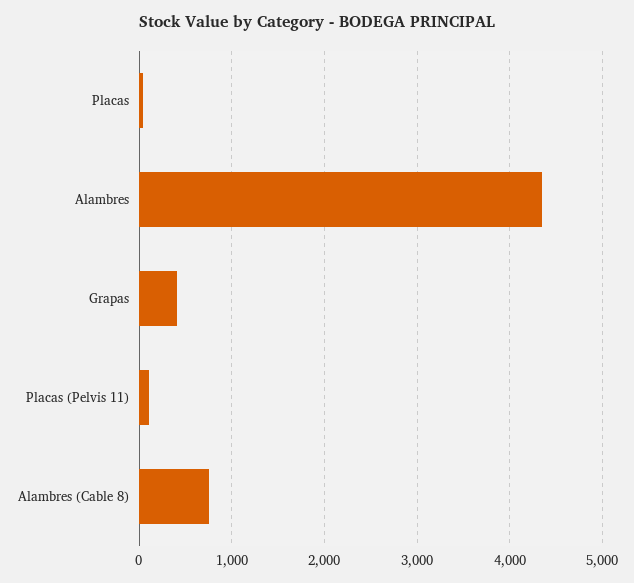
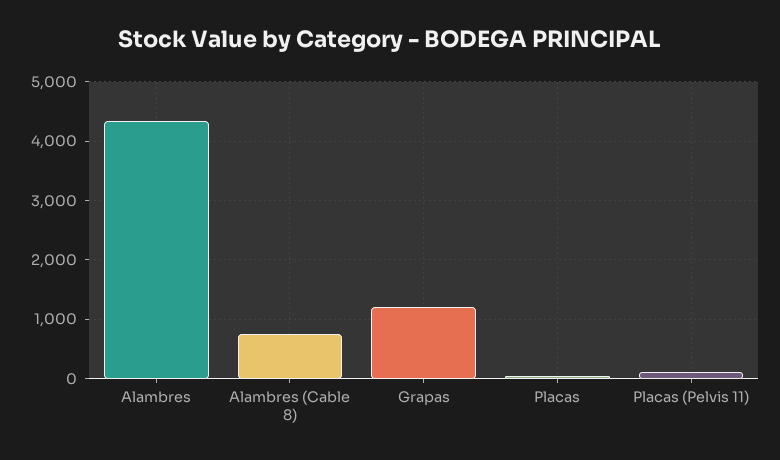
  {
    "Placas": 0,
    "Alambres": 4300,
-   "Grapas": 400,
+   "Grapas": 1200,
    "Placas (Pelvis 11)": 100,
    "Alambres (Cable 8)": 800
  }

